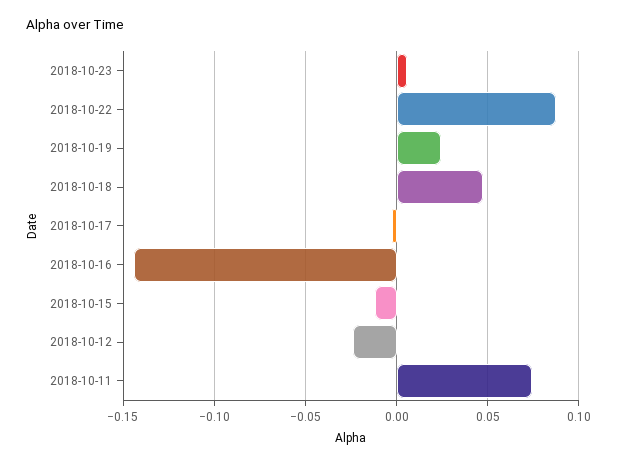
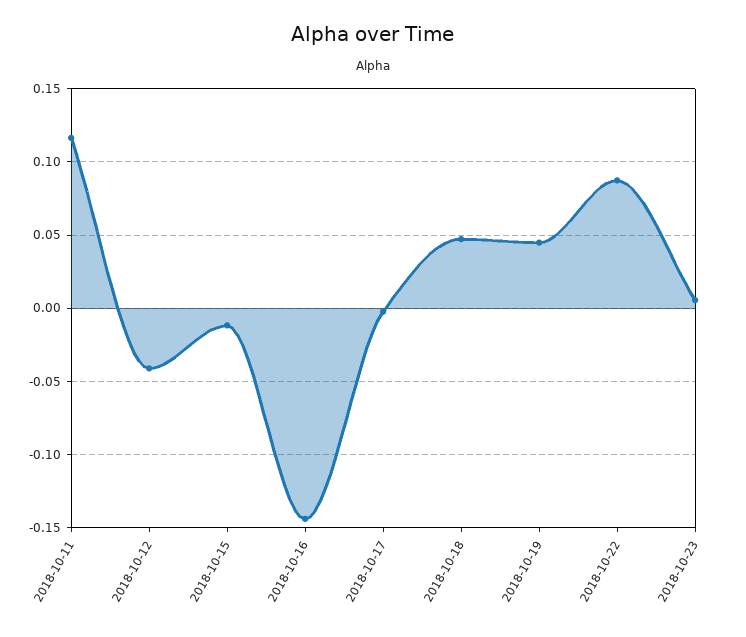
  {
    "2018-10-23": 0.005,
    "2018-10-22": 0.085,
-   "2018-10-19": 0.025,
+   "2018-10-19": 0.045,
    "2018-10-18": 0.045,
    "2018-10-17": 0,
    "2018-10-16": -0.145,
    "2018-10-15": -0.01,
-   "2018-10-12": -0.025,
+   "2018-10-12": -0.04,
-   "2018-10-11": 0.075
+   "2018-10-11": 0.115
  }

